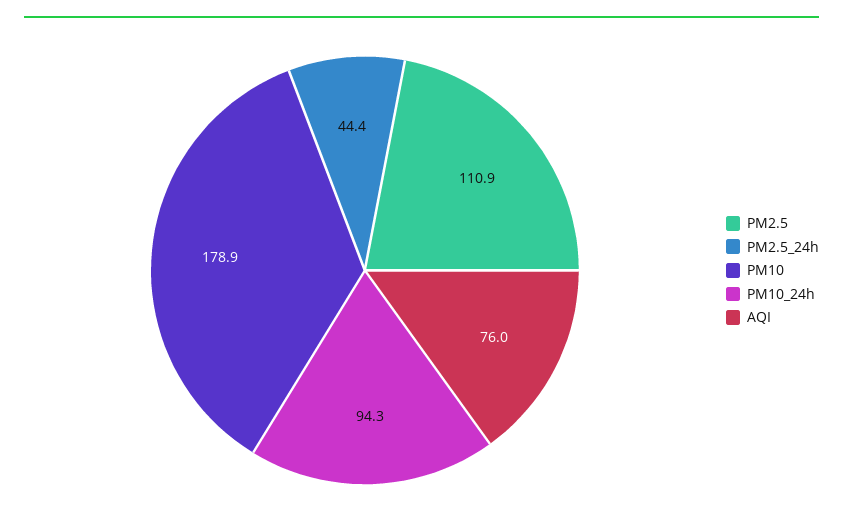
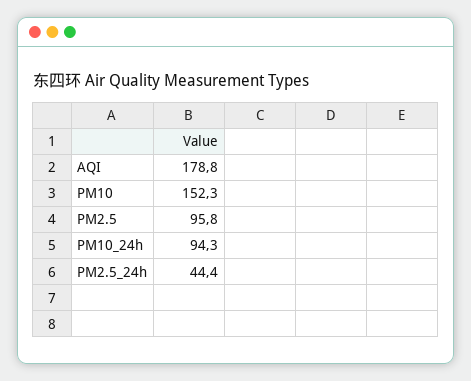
  {
-   "PM2.5": 110.9,
+   "PM2.5": 95.8,
    "PM2.5_24h": 44.4,
-   "PM10": 178.9,
+   "PM10": 152.3,
    "PM10_24h": 94.3,
-   "AQI": 76
+   "AQI": 178.8
  }

